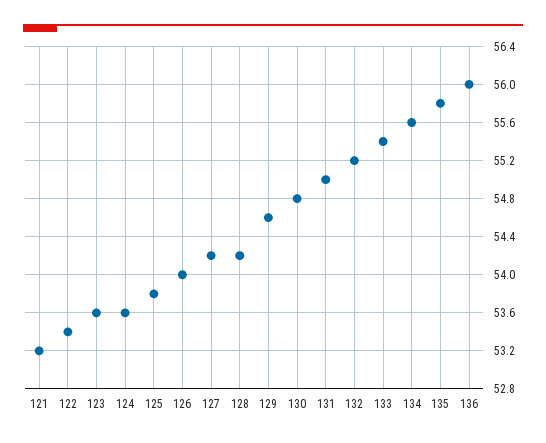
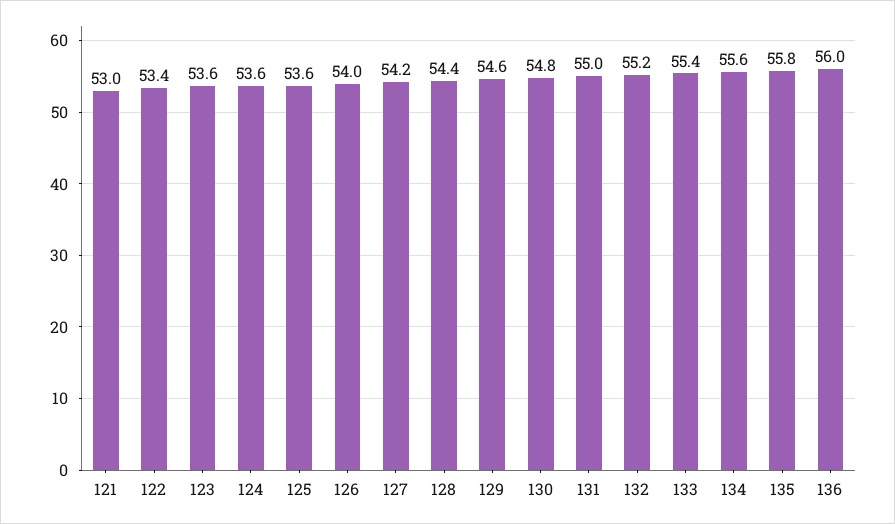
  {
-   "121": 53.2,
+   "121": 53,
    "122": 53.4,
    "123": 53.6,
    "124": 53.6,
-   "125": 53.8,
+   "125": 53.6,
    "126": 54,
    "127": 54.2,
-   "128": 54.2,
+   "128": 54.4,
    "129": 54.6,
    "130": 54.8,
    "131": 55,
    "132": 55.2,
    "133": 55.4,
    "134": 55.6,
    "135": 55.8,
    "136": 56
  }

